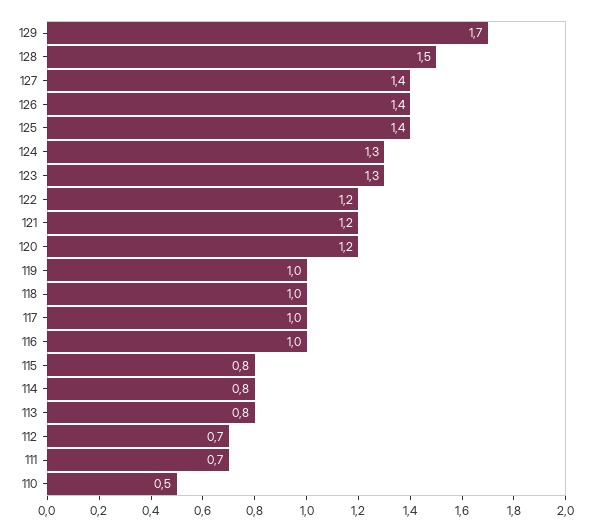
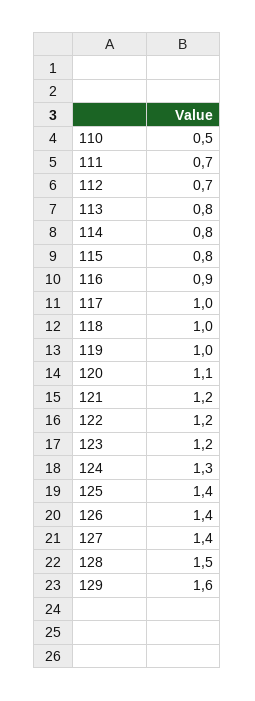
  {
-   "129": 1.7,
+   "129": 1.6,
    "128": 1.5,
    "127": 1.4,
    "126": 1.4,
    "125": 1.4,
    "124": 1.3,
-   "123": 1.3,
+   "123": 1.2,
    "122": 1.2,
    "121": 1.2,
-   "120": 1.2,
+   "120": 1.1,
    "119": 1,
    "118": 1,
    "117": 1,
-   "116": 1,
+   "116": 0.9,
    "115": 0.8,
    "114": 0.8,
    "113": 0.8,
    "112": 0.7,
    "111": 0.7,
    "110": 0.5
  }

